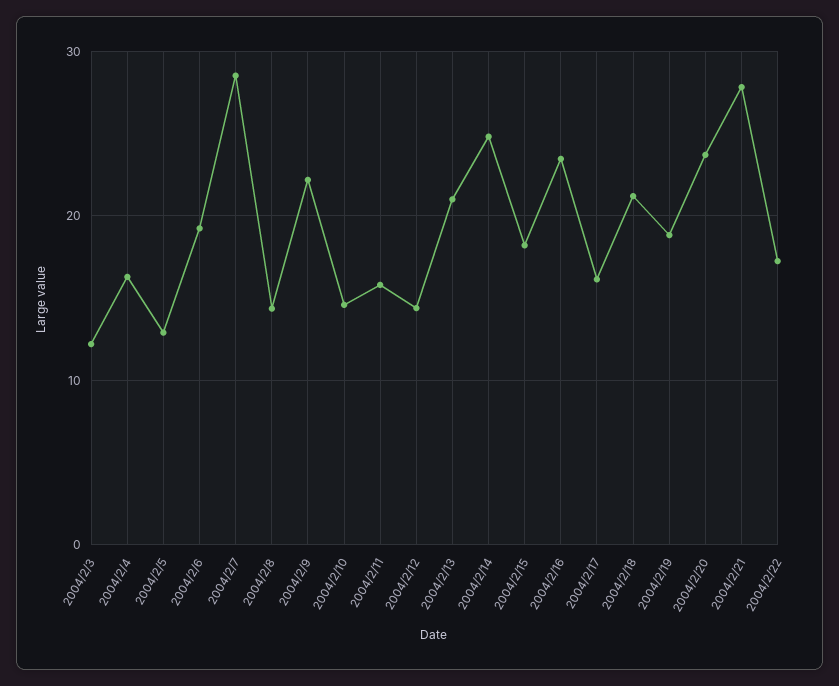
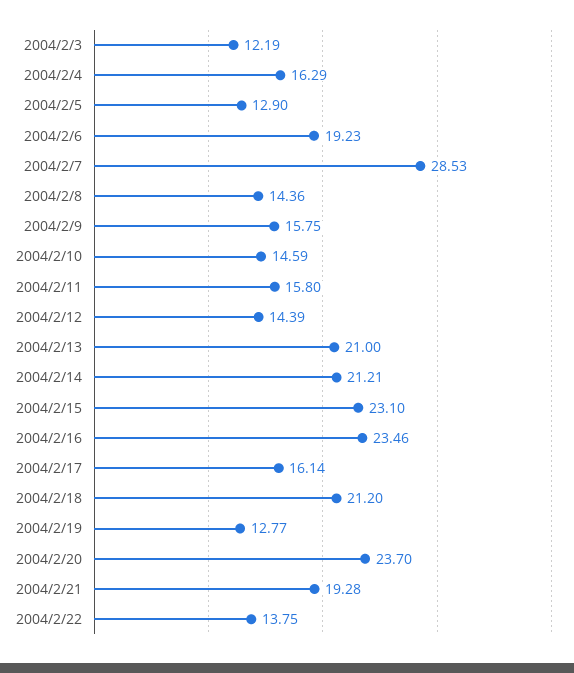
  {
    "2004/2/3": 12.19,
    "2004/2/4": 16.29,
    "2004/2/5": 12.9,
    "2004/2/6": 19.23,
    "2004/2/7": 28.53,
    "2004/2/8": 14.36,
-   "2004/2/9": 22,
+   "2004/2/9": 15.75,
    "2004/2/10": 14.59,
    "2004/2/11": 15.8,
    "2004/2/12": 14.39,
    "2004/2/13": 21,
-   "2004/2/14": 25,
+   "2004/2/14": 21.21,
-   "2004/2/15": 18,
+   "2004/2/15": 23.1,
    "2004/2/16": 23.46,
    "2004/2/17": 16.14,
    "2004/2/18": 21.2,
-   "2004/2/19": 19,
+   "2004/2/19": 12.77,
    "2004/2/20": 23.7,
-   "2004/2/21": 28,
+   "2004/2/21": 19.28,
-   "2004/2/22": 17
+   "2004/2/22": 13.75
  }

